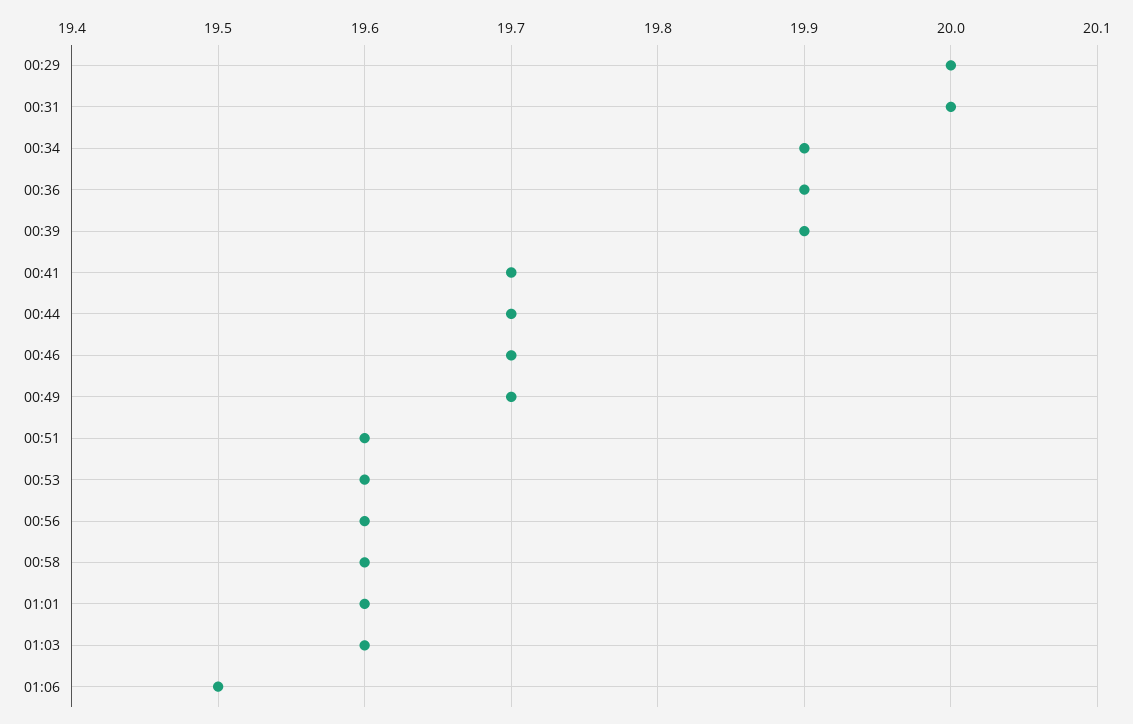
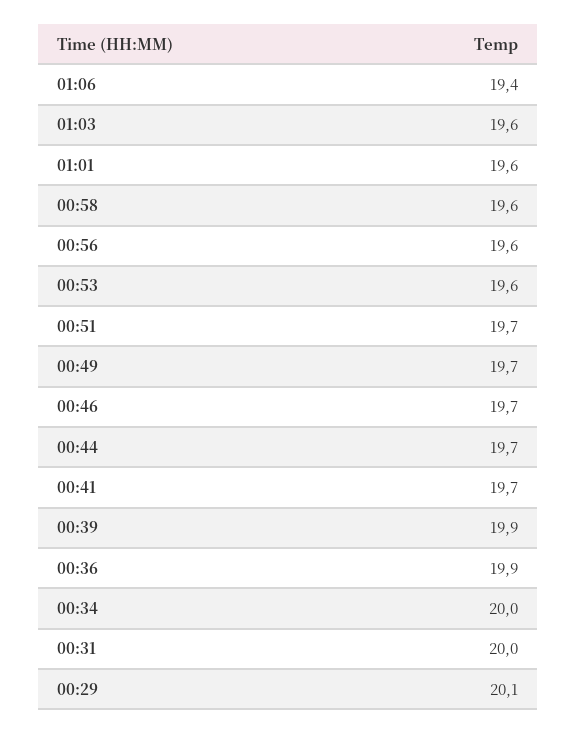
  {
-   "00:29": 20,
+   "00:29": 20.1,
    "00:31": 20,
-   "00:34": 19.9,
+   "00:34": 20,
    "00:36": 19.9,
    "00:39": 19.9,
    "00:41": 19.7,
    "00:44": 19.7,
    "00:46": 19.7,
    "00:49": 19.7,
-   "00:51": 19.6,
+   "00:51": 19.7,
    "00:53": 19.6,
    "00:56": 19.6,
    "00:58": 19.6,
    "01:01": 19.6,
    "01:03": 19.6,
-   "01:06": 19.5
+   "01:06": 19.4
  }

